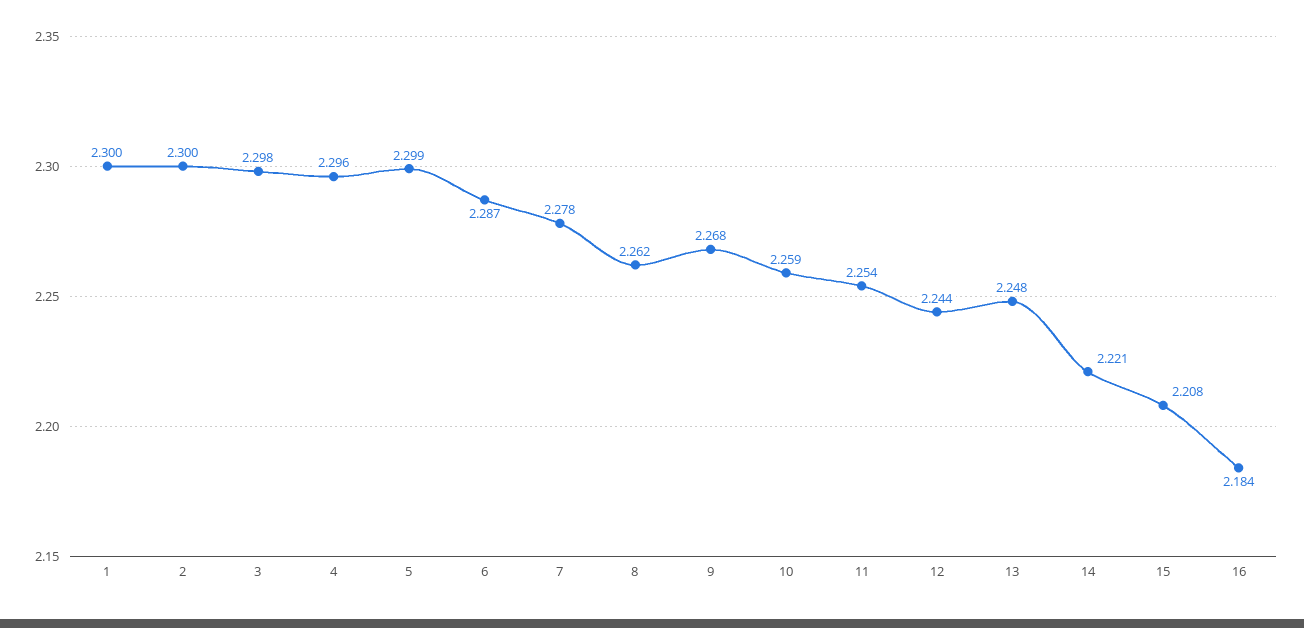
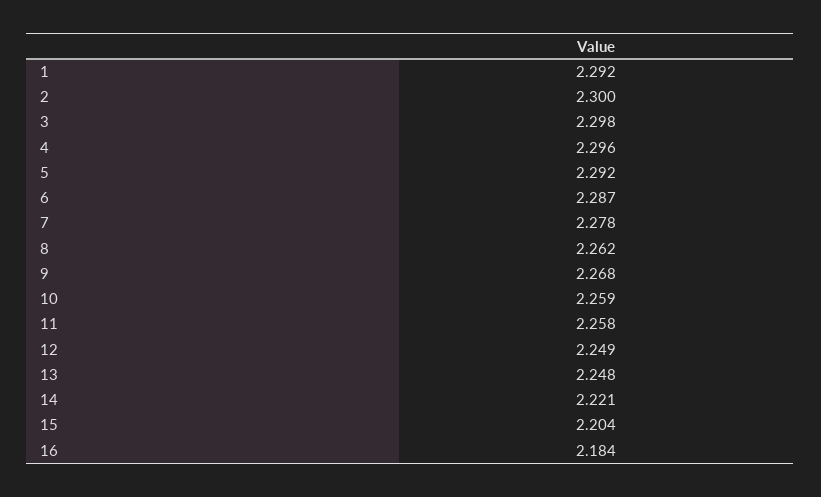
  {
-   "1": 2.3,
+   "1": 2.292,
    "2": 2.3,
    "3": 2.298,
    "4": 2.296,
-   "5": 2.299,
+   "5": 2.292,
    "6": 2.287,
    "7": 2.278,
    "8": 2.262,
    "9": 2.268,
    "10": 2.259,
-   "11": 2.254,
+   "11": 2.258,
-   "12": 2.244,
+   "12": 2.249,
    "13": 2.248,
    "14": 2.221,
-   "15": 2.208,
+   "15": 2.204,
    "16": 2.184
  }

